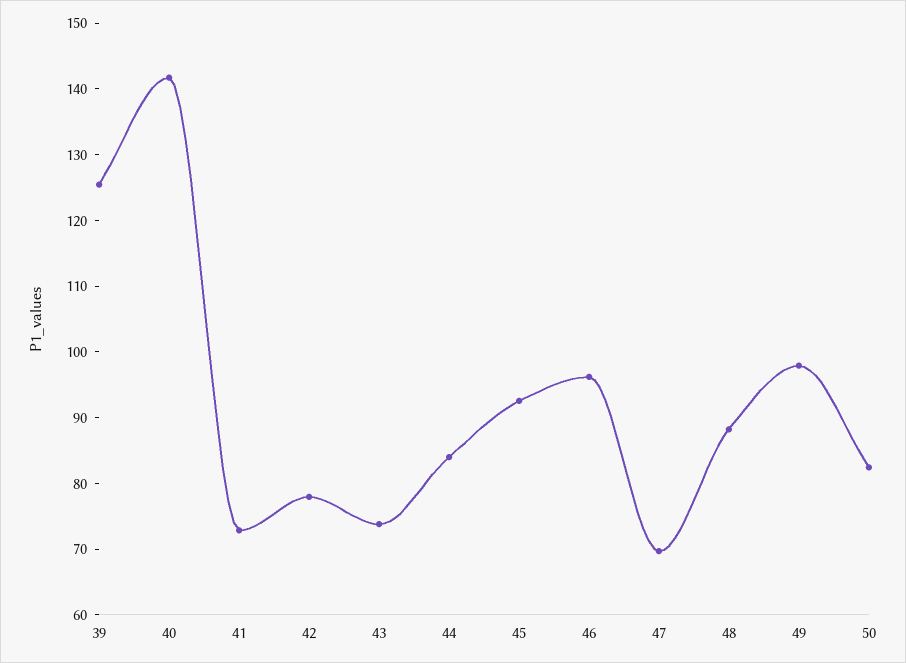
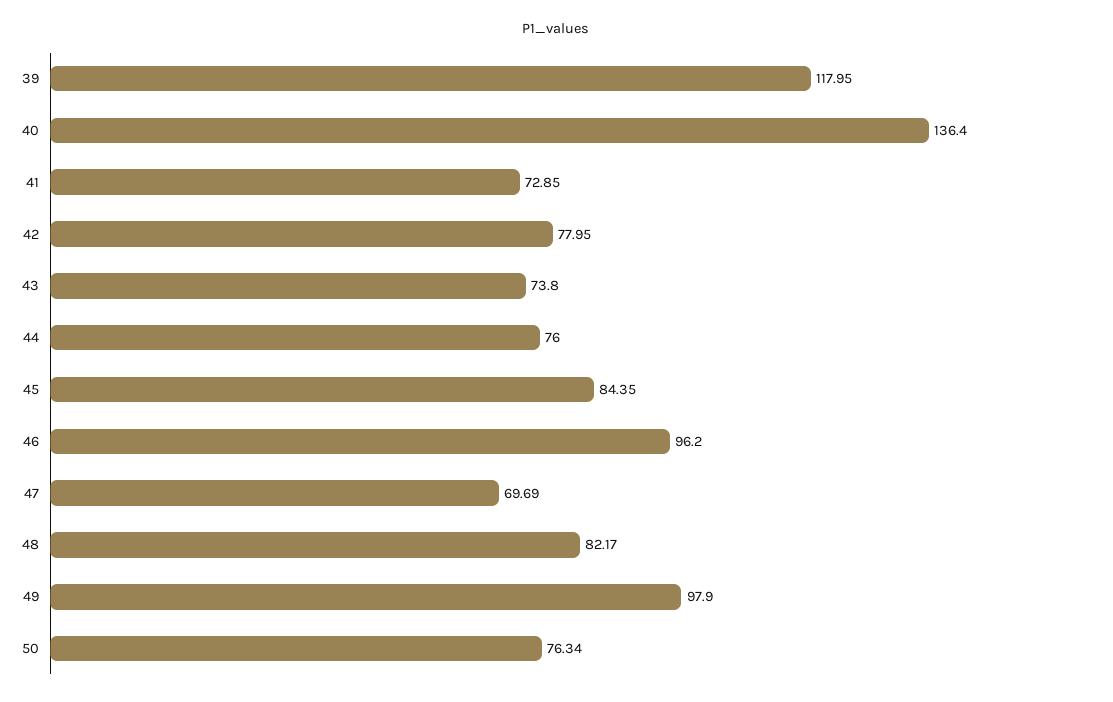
  {
-   "39": 126,
+   "39": 117.95,
-   "40": 142,
+   "40": 136.4,
    "41": 72.85,
    "42": 77.95,
    "43": 73.8,
-   "44": 84,
+   "44": 76,
-   "45": 92,
+   "45": 84.35,
    "46": 96.2,
    "47": 69.69,
-   "48": 88,
+   "48": 82.17,
    "49": 97.9,
-   "50": 82
+   "50": 76.34
  }

